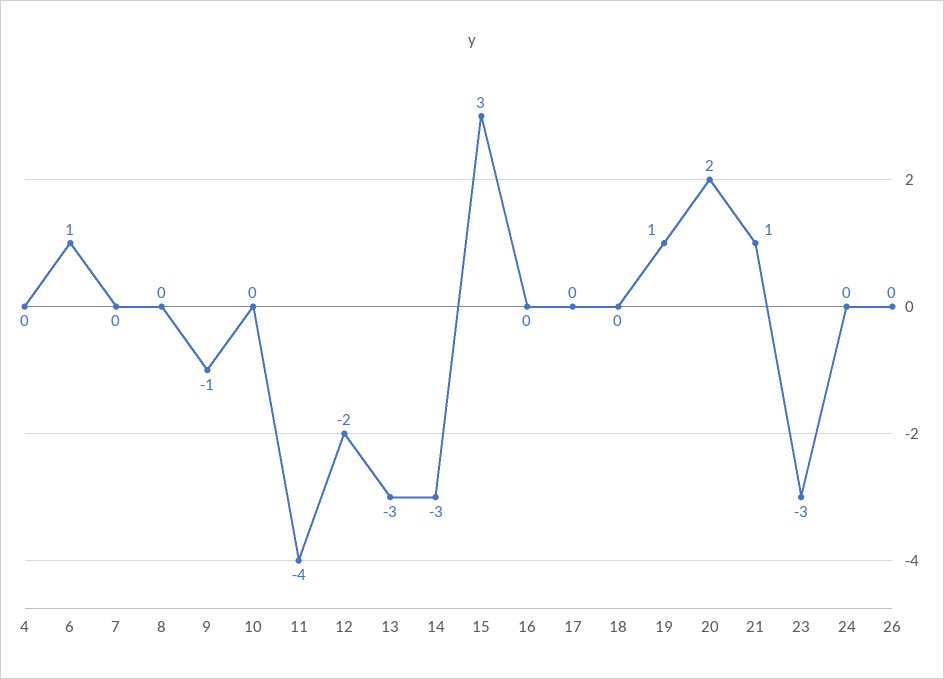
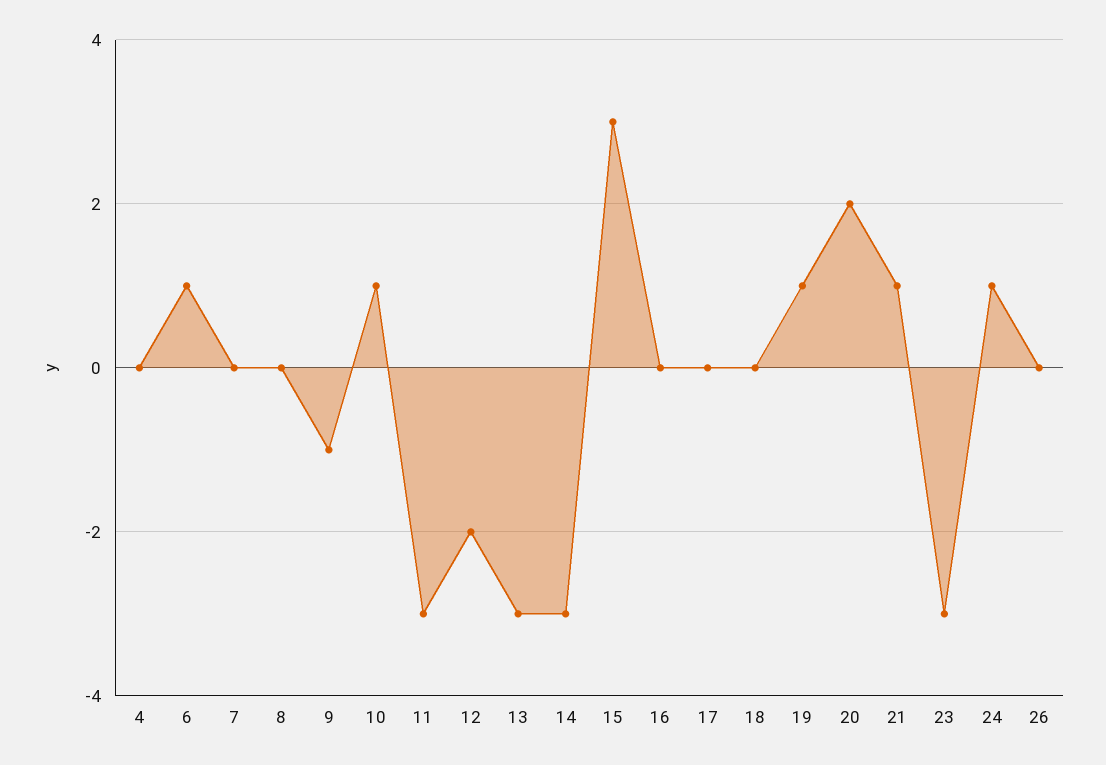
  {
    "4": 0,
    "6": 1,
    "7": 0,
    "8": 0,
    "9": -1,
-   "10": 0,
+   "10": 1,
-   "11": -4,
+   "11": -3,
    "12": -2,
    "13": -3,
    "14": -3,
    "15": 3,
    "16": 0,
    "17": 0,
    "18": 0,
    "19": 1,
    "20": 2,
    "21": 1,
    "23": -3,
-   "24": 0,
+   "24": 1,
    "26": 0
  }

